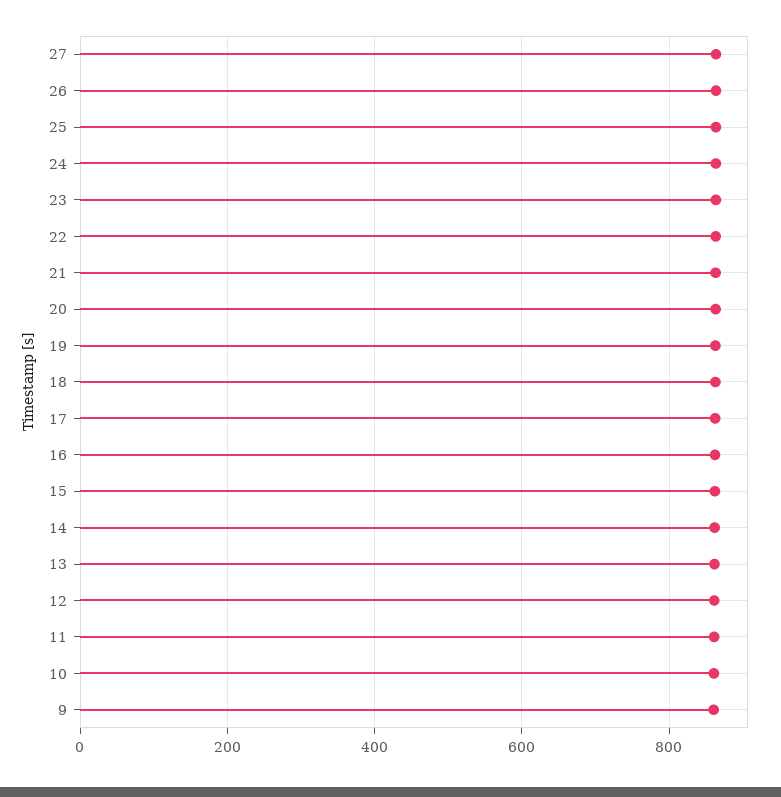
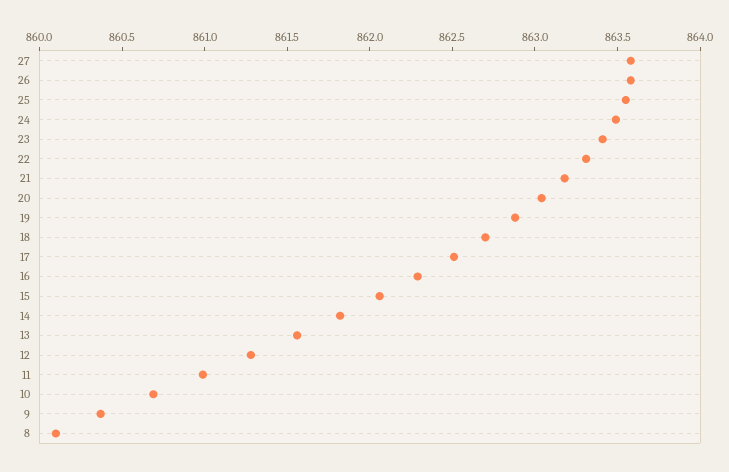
  {
    "27": 863.6,
    "26": 863.6,
    "25": 863.6,
    "24": 863.5,
    "23": 863.4,
    "22": 863.3,
    "21": 863.2,
    "20": 863,
    "19": 862.9,
    "18": 862.7,
    "17": 862.5,
    "16": 862.3,
    "15": 862.1,
    "14": 861.8,
    "13": 861.6,
    "12": 861.3,
    "11": 861,
    "10": 860.7,
-   "9": 860.4
+   "9": 860.4,
+   "8": 860.1
  }

